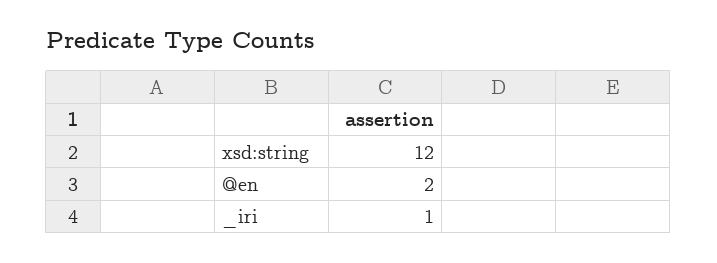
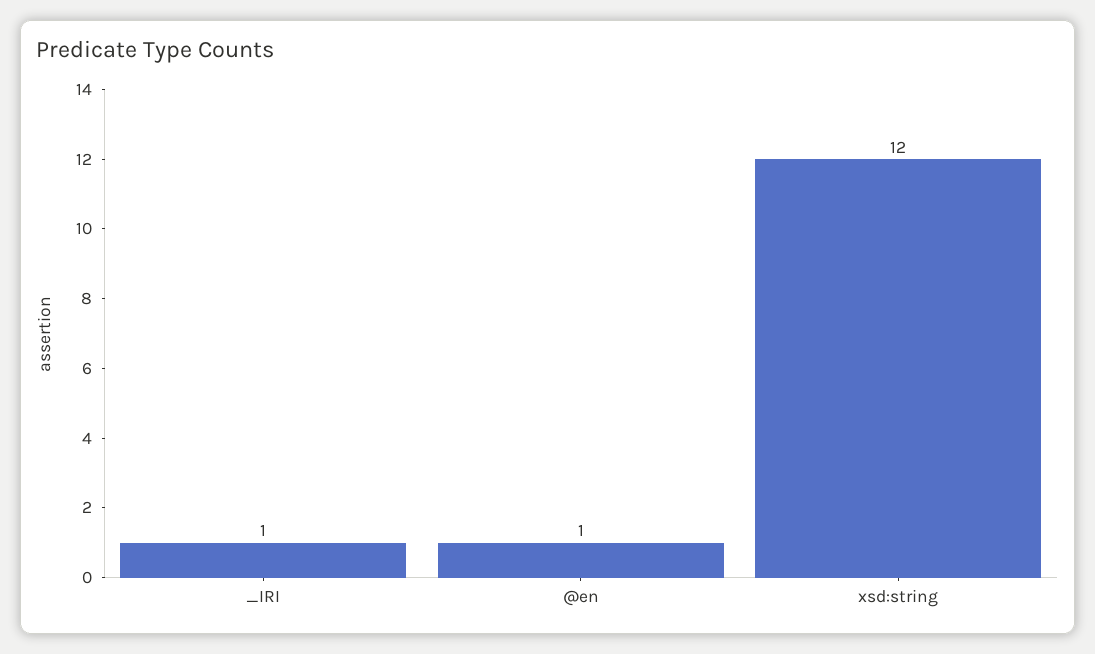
  {
    "xsd:string": 12,
-   "@en": 2,
+   "@en": 1,
    "_iri": 1
  }

